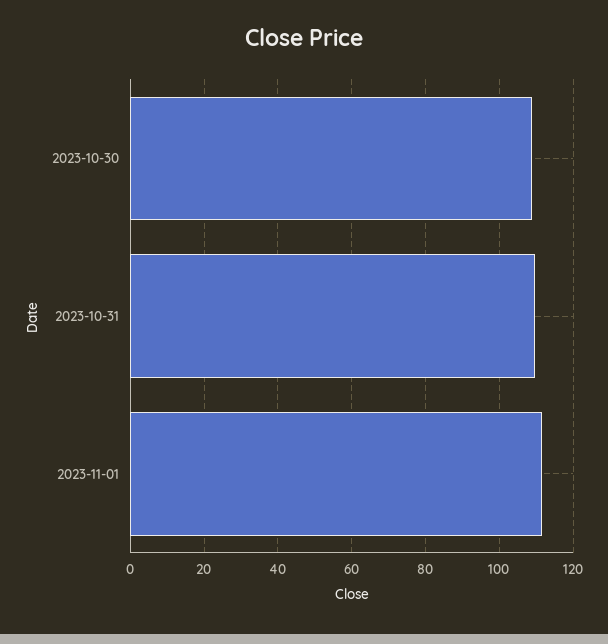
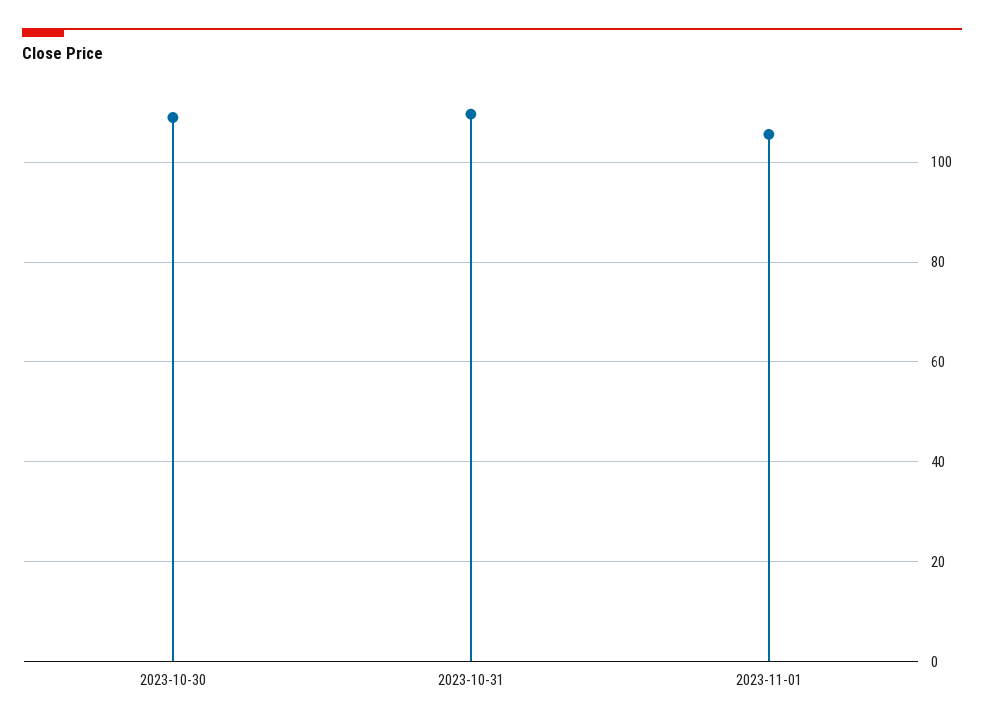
  {
    "2023-10-30": 108,
    "2023-10-31": 110,
-   "2023-11-01": 112
+   "2023-11-01": 106
  }

